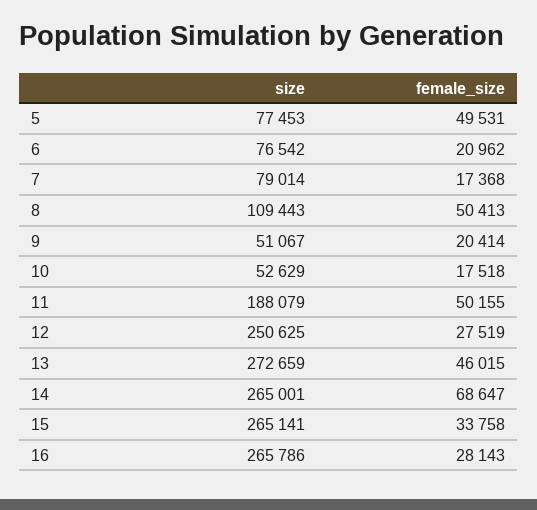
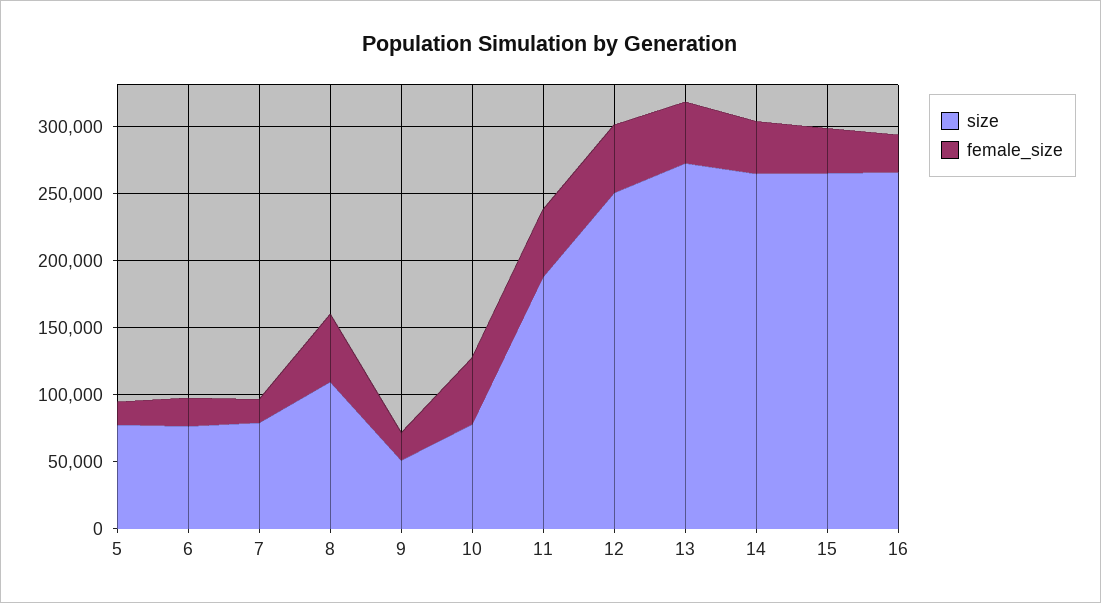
  {
    "size": {
      "5": 77453,
      "6": 76542,
      "7": 79014,
      "8": 109443,
      "9": 51067,
-     "10": 52629,
+     "10": 80000,
      "11": 188079,
      "12": 250625,
      "13": 272659,
      "14": 265001,
      "15": 265141,
      "16": 265786
    },
    "female_size": {
-     "5": 49531,
+     "5": 20000,
      "6": 20962,
      "7": 17368,
      "8": 50413,
      "9": 20414,
-     "10": 17518,
+     "10": 50000,
      "11": 50155,
-     "12": 27519,
+     "12": 50000,
      "13": 46015,
-     "14": 68647,
+     "14": 40000,
      "15": 33758,
      "16": 28143
    }
  }

